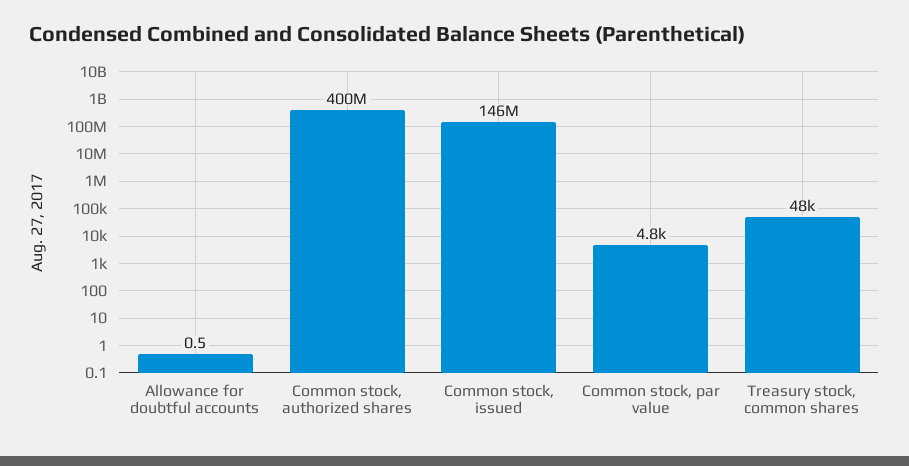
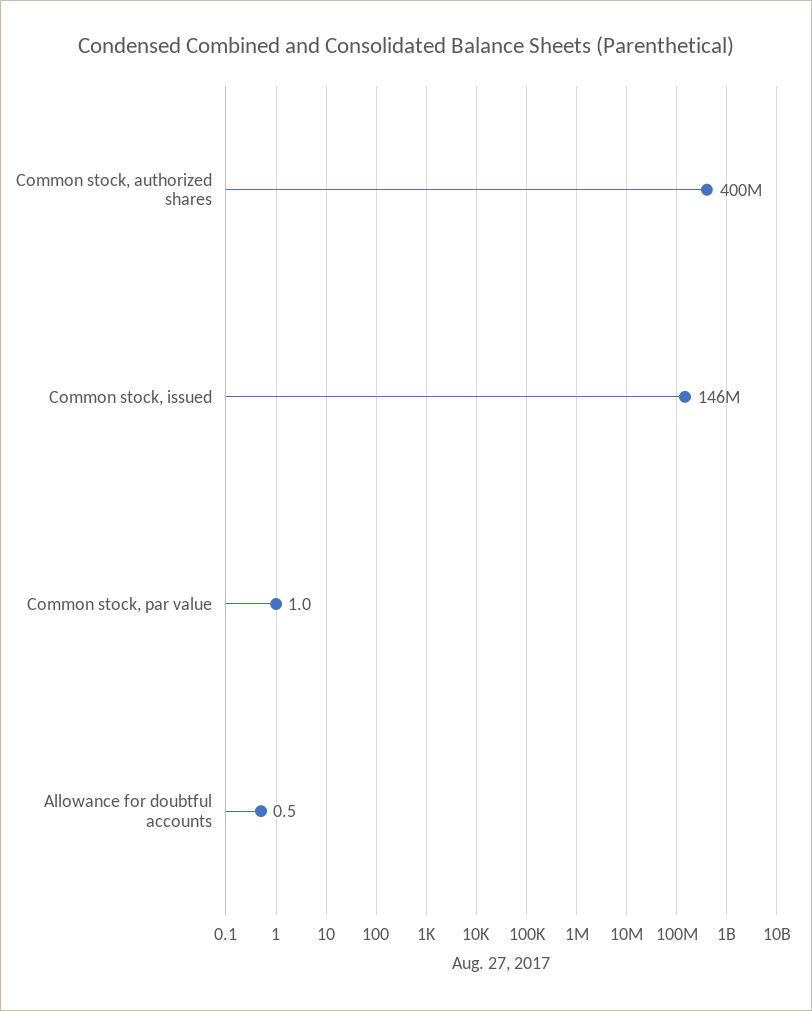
  {
    "Allowance for doubtful accounts": 0.5,
    "Common stock, authorized shares": 400000000,
    "Common stock, issued": 146000000,
-   "Common stock, par value": 4800,
+   "Common stock, par value": 1
-   "Treasury stock, common shares": 48000
  }

